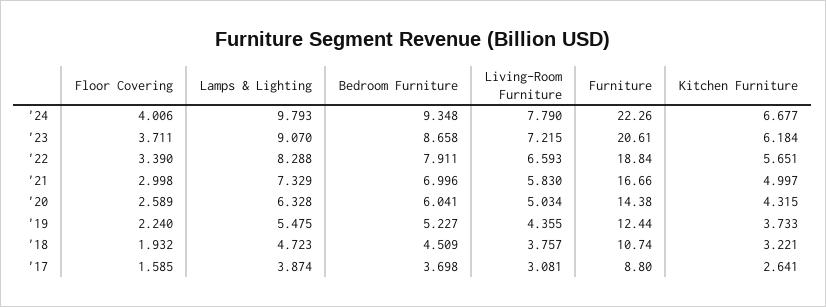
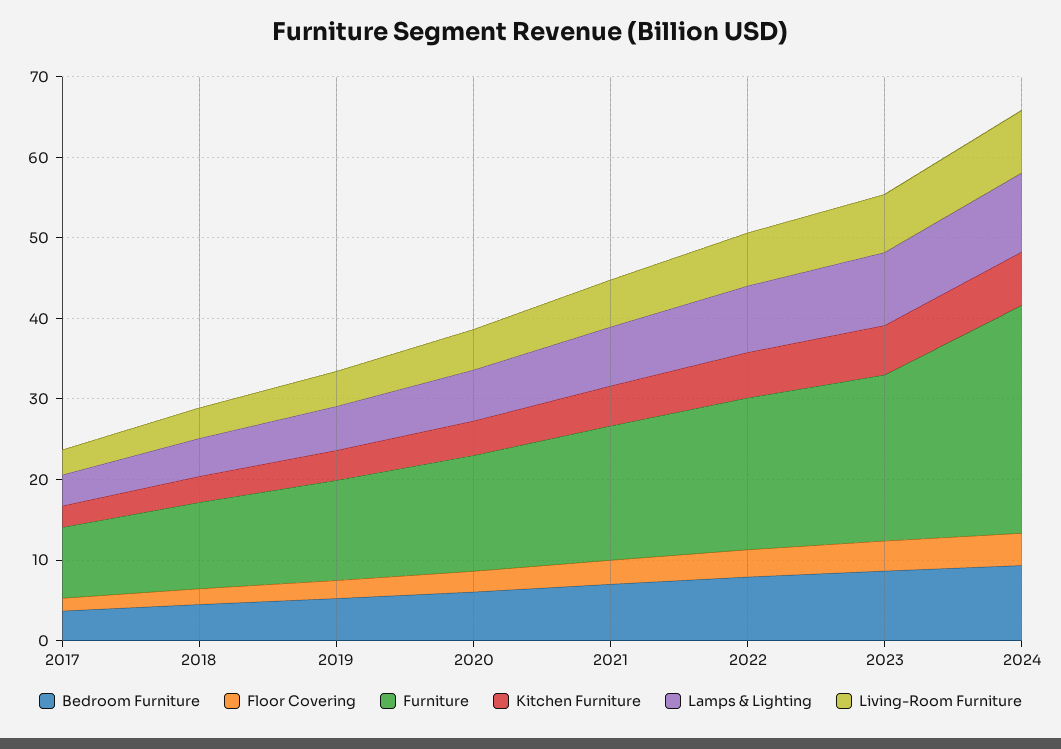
  {
    "Floor Covering": {
      "'24": 4.006,
      "'23": 3.711,
      "'22": 3.39,
      "'21": 2.998,
      "'20": 2.589,
      "'19": 2.24,
      "'18": 1.932,
      "'17": 1.585
    },
    "Lamps & Lighting": {
      "'24": 9.793,
      "'23": 9.07,
      "'22": 8.288,
      "'21": 7.329,
      "'20": 6.328,
      "'19": 5.475,
      "'18": 4.723,
      "'17": 3.874
    },
    "Bedroom Furniture": {
      "'24": 9.348,
      "'23": 8.658,
      "'22": 7.911,
      "'21": 6.996,
      "'20": 6.041,
      "'19": 5.227,
      "'18": 4.509,
      "'17": 3.698
    },
    "Living-Room Furniture": {
      "'24": 7.79,
      "'23": 7.215,
      "'22": 6.593,
      "'21": 5.83,
      "'20": 5.034,
      "'19": 4.355,
      "'18": 3.757,
      "'17": 3.081
    },
    "Furniture": {
-     "'24": 22.26,
+     "'24": 28,
      "'23": 20.61,
      "'22": 18.84,
      "'21": 16.66,
      "'20": 14.38,
      "'19": 12.44,
      "'18": 10.74,
      "'17": 8.8
    },
    "Kitchen Furniture": {
      "'24": 6.677,
      "'23": 6.184,
      "'22": 5.651,
      "'21": 4.997,
      "'20": 4.315,
      "'19": 3.733,
      "'18": 3.221,
      "'17": 2.641
    }
  }

